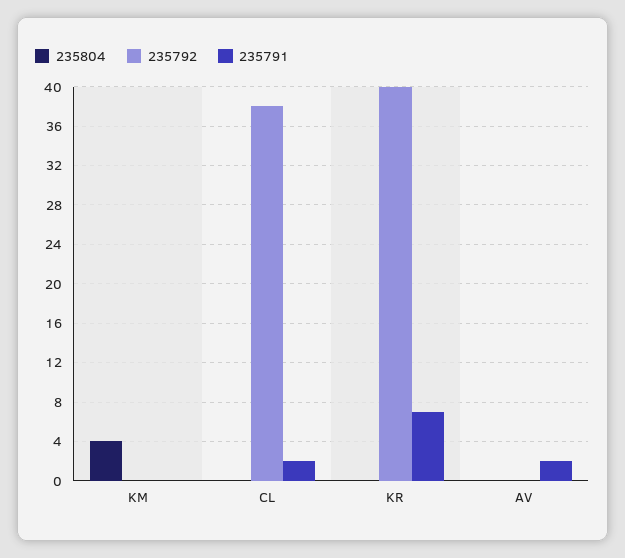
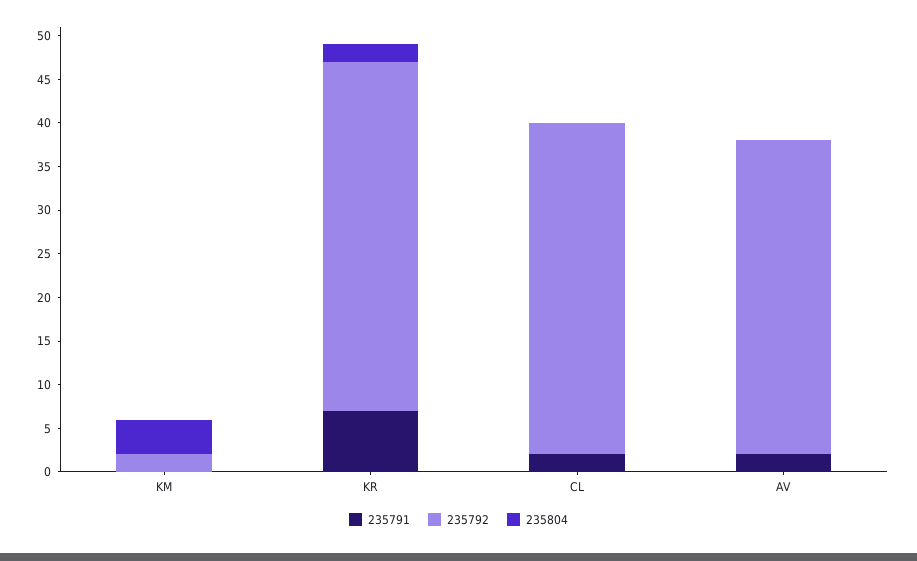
  {
    "235804": {
      "KM": 4,
      "CL": 0,
-     "KR": 0,
+     "KR": 2,
      "AV": 0
    },
    "235792": {
-     "KM": 0,
+     "KM": 2,
      "CL": 38,
      "KR": 40,
-     "AV": 0
+     "AV": 36
    },
    "235791": {
      "KM": 0,
      "CL": 2,
      "KR": 7,
      "AV": 2
    }
  }

